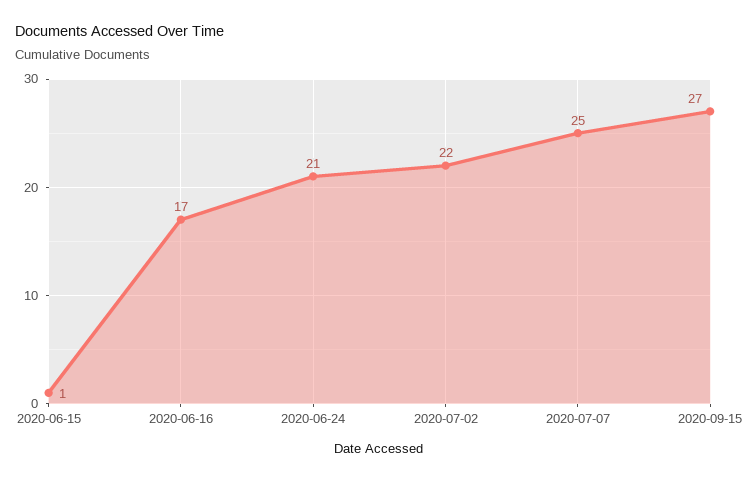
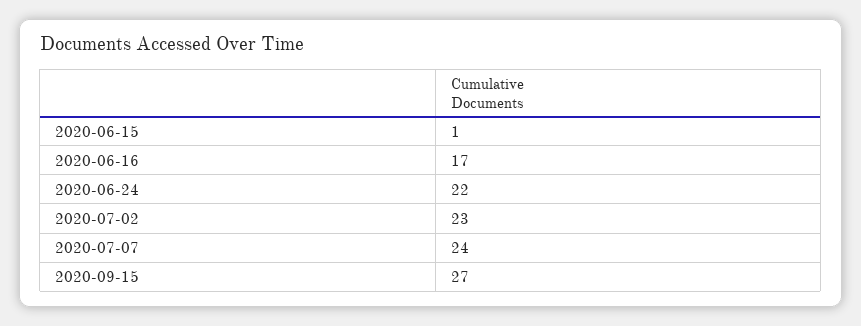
  {
    "2020-06-15": 1,
    "2020-06-16": 17,
-   "2020-06-24": 21,
+   "2020-06-24": 22,
-   "2020-07-02": 22,
+   "2020-07-02": 23,
-   "2020-07-07": 25,
+   "2020-07-07": 24,
    "2020-09-15": 27
  }

